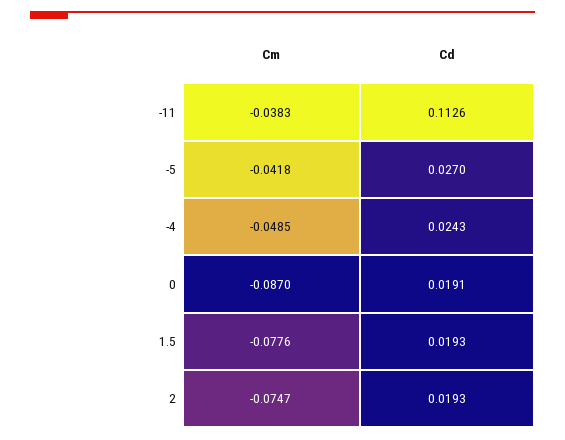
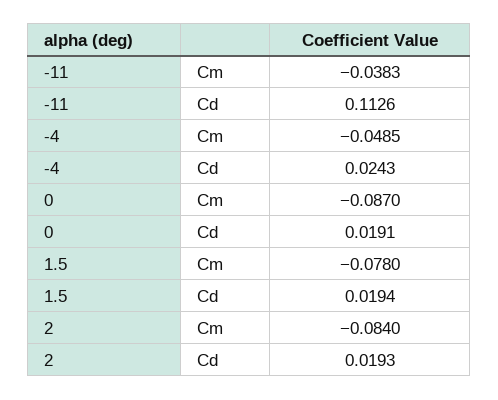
  {
    "Cm": {
      "-11": -0.0383,
-     "-5": -0.0418,
      "-4": -0.0485,
      "0": -0.087,
-     "1.5": -0.0776,
+     "1.5": -0.078,
-     "2": -0.0747
+     "2": -0.084
    },
    "Cd": {
      "-11": 0.1126,
-     "-5": 0.027,
      "-4": 0.0243,
      "0": 0.0191,
-     "1.5": 0.0193,
+     "1.5": 0.0194,
      "2": 0.0193
    }
  }

